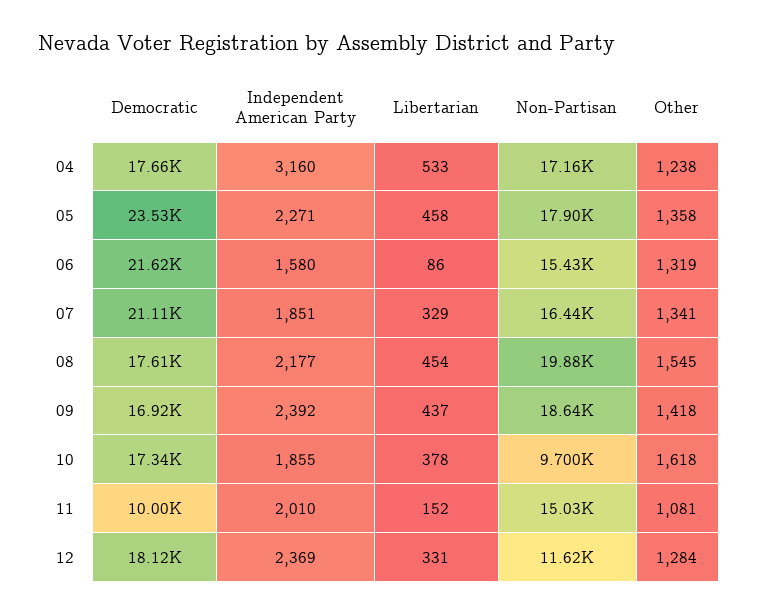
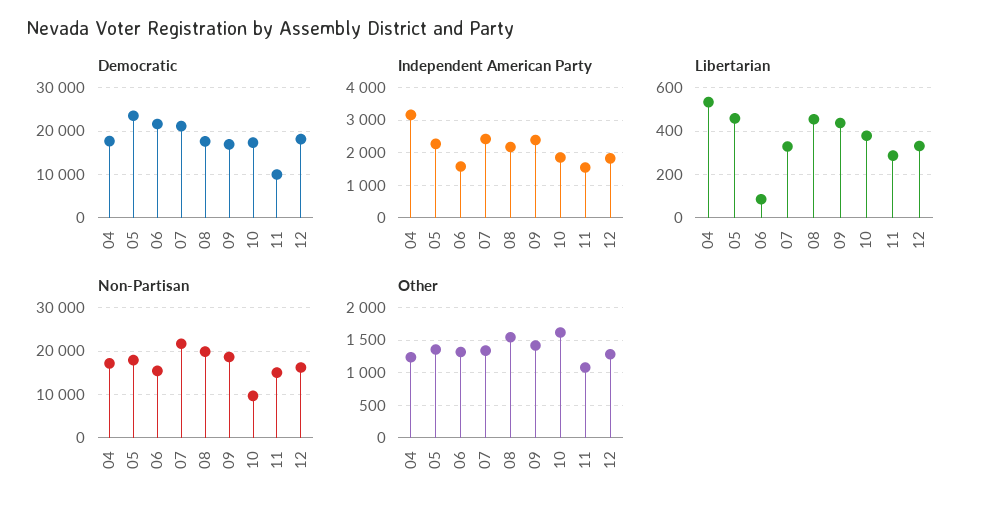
  {
    "Democratic": {
      "04": 17660,
      "05": 23530,
      "06": 21620,
      "07": 21110,
      "08": 17610,
      "09": 16920,
      "10": 17340,
      "11": 10000,
      "12": 18120
    },
    "Independent American Party": {
      "04": 3160,
      "05": 2271,
      "06": 1580,
-     "07": 1851,
+     "07": 2400,
      "08": 2177,
      "09": 2392,
      "10": 1855,
-     "11": 2010,
+     "11": 1600,
-     "12": 2369
+     "12": 1800
    },
    "Libertarian": {
      "04": 533,
      "05": 458,
      "06": 86,
      "07": 329,
      "08": 454,
      "09": 437,
      "10": 378,
-     "11": 152,
+     "11": 300,
      "12": 331
    },
    "Non-Partisan": {
      "04": 17160,
      "05": 17900,
      "06": 15430,
-     "07": 16440,
+     "07": 22000,
      "08": 19880,
      "09": 18640,
      "10": 9700,
      "11": 15030,
-     "12": 11620
+     "12": 16000
    },
    "Other": {
      "04": 1238,
      "05": 1358,
      "06": 1319,
      "07": 1341,
      "08": 1545,
      "09": 1418,
      "10": 1618,
      "11": 1081,
      "12": 1284
    }
  }

